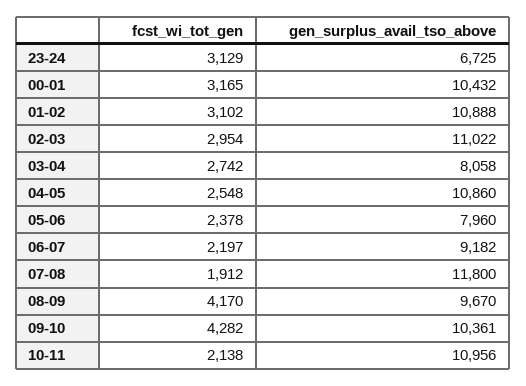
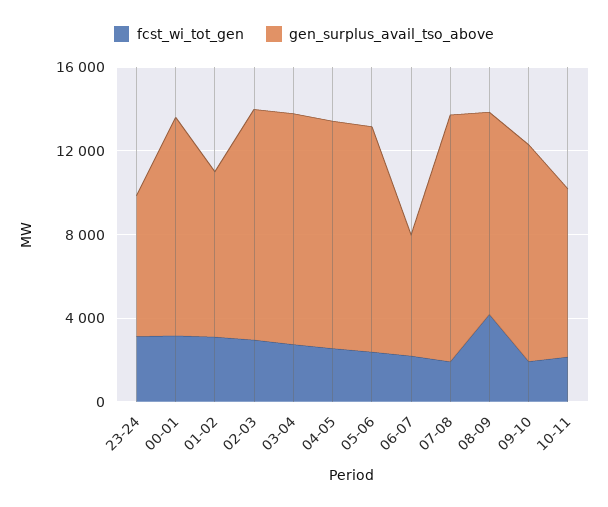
  {
    "fcst_wi_tot_gen": {
      "23-24": 3129,
      "00-01": 3165,
      "01-02": 3102,
      "02-03": 2954,
      "03-04": 2742,
      "04-05": 2548,
      "05-06": 2378,
      "06-07": 2197,
      "07-08": 1912,
      "08-09": 4170,
-     "09-10": 4282,
+     "09-10": 2000,
      "10-11": 2138
    },
    "gen_surplus_avail_tso_above": {
      "23-24": 6725,
      "00-01": 10432,
-     "01-02": 10888,
+     "01-02": 8000,
      "02-03": 11022,
-     "03-04": 8058,
+     "03-04": 11000,
      "04-05": 10860,
-     "05-06": 7960,
+     "05-06": 11000,
-     "06-07": 9182,
+     "06-07": 6000,
      "07-08": 11800,
      "08-09": 9670,
      "09-10": 10361,
-     "10-11": 10956
+     "10-11": 8000
    }
  }

